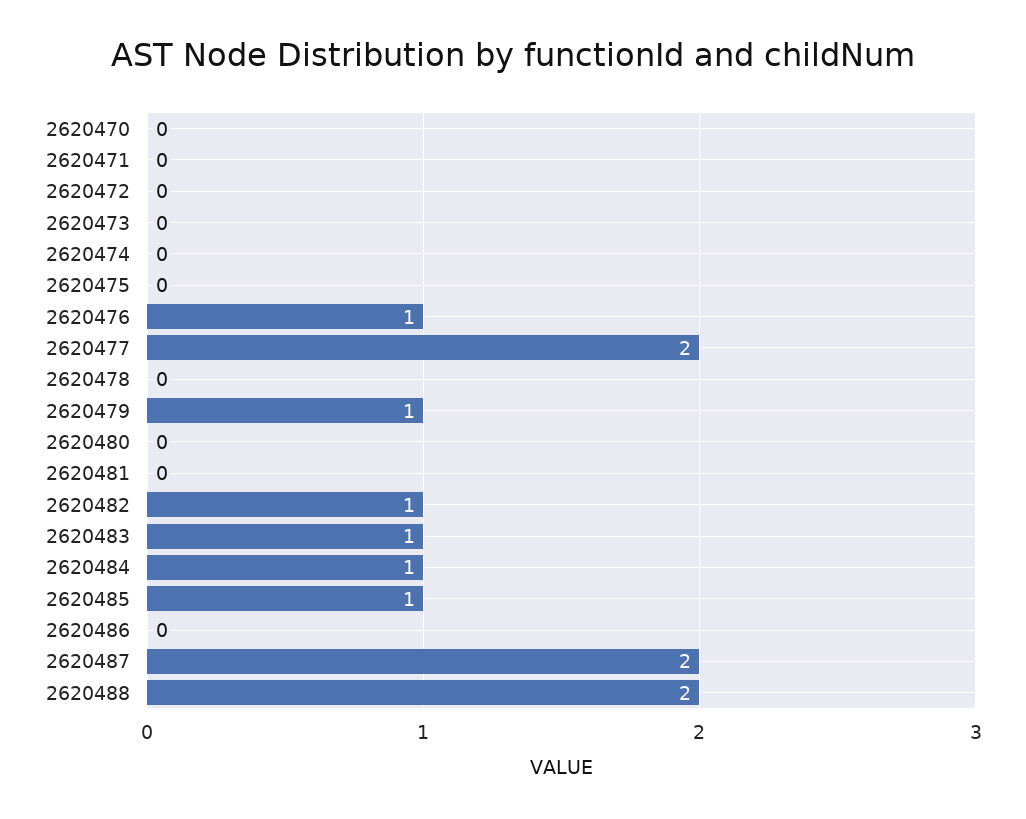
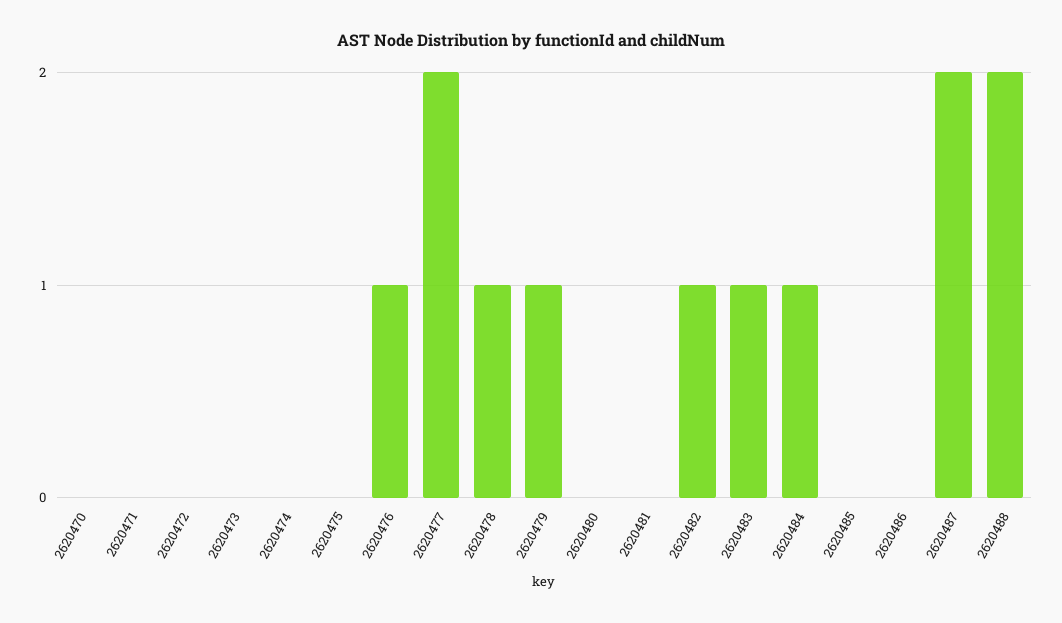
  {
    "2620470": 0,
    "2620471": 0,
    "2620472": 0,
    "2620473": 0,
    "2620474": 0,
    "2620475": 0,
    "2620476": 1,
    "2620477": 2,
-   "2620478": 0,
+   "2620478": 1,
    "2620479": 1,
    "2620480": 0,
    "2620481": 0,
    "2620482": 1,
    "2620483": 1,
    "2620484": 1,
-   "2620485": 1,
+   "2620485": 0,
    "2620486": 0,
    "2620487": 2,
    "2620488": 2
  }

